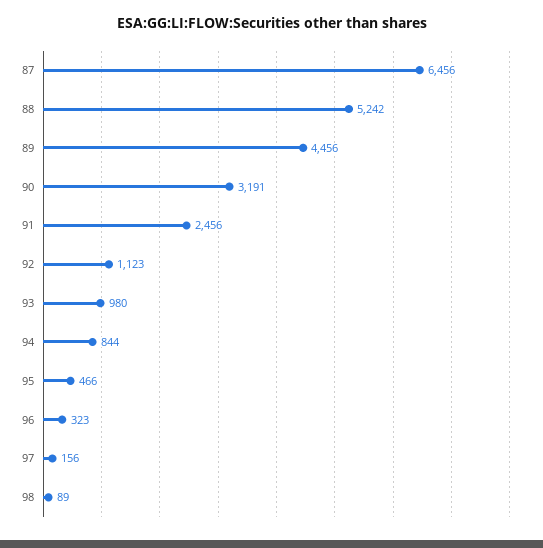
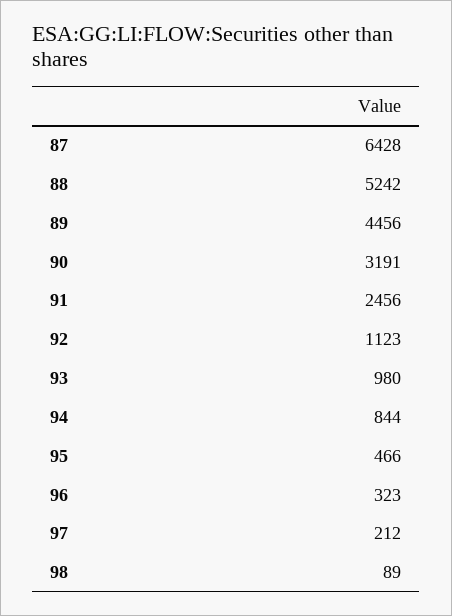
  {
-   "87": 6456,
+   "87": 6428,
    "88": 5242,
    "89": 4456,
    "90": 3191,
    "91": 2456,
    "92": 1123,
    "93": 980,
    "94": 844,
    "95": 466,
    "96": 323,
-   "97": 156,
+   "97": 212,
    "98": 89
  }

